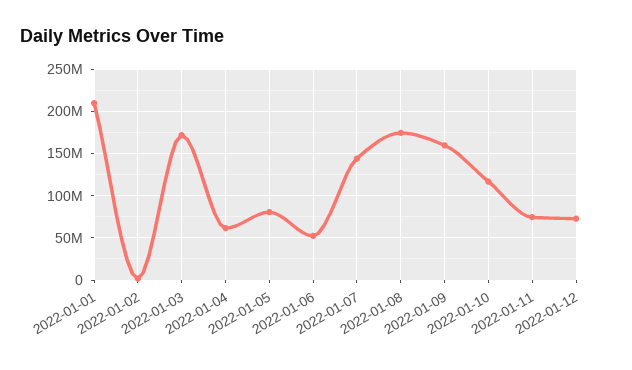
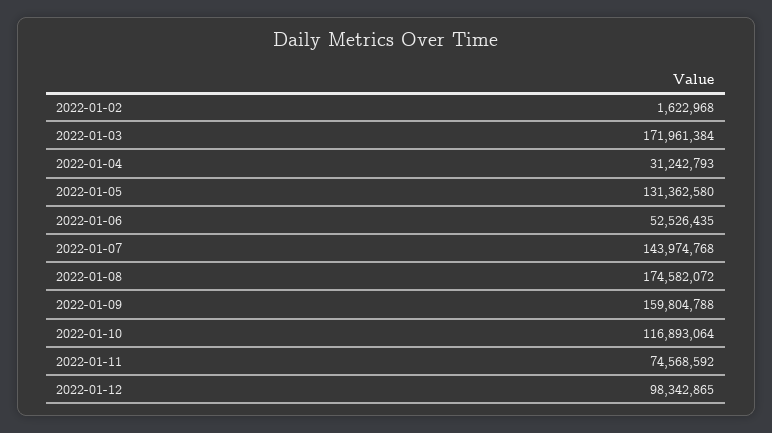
  {
-   "2022-01-01": 210000000,
    "2022-01-02": 1622968,
    "2022-01-03": 171961384,
-   "2022-01-04": 60000000,
+   "2022-01-04": 31242793,
-   "2022-01-05": 80000000,
+   "2022-01-05": 131362580,
    "2022-01-06": 52526435,
    "2022-01-07": 143974768,
    "2022-01-08": 174582072,
    "2022-01-09": 159804788,
    "2022-01-10": 116893064,
    "2022-01-11": 74568592,
-   "2022-01-12": 70000000
+   "2022-01-12": 98342865
  }

